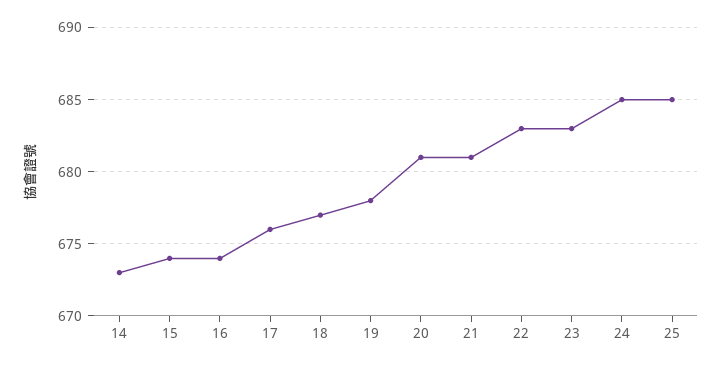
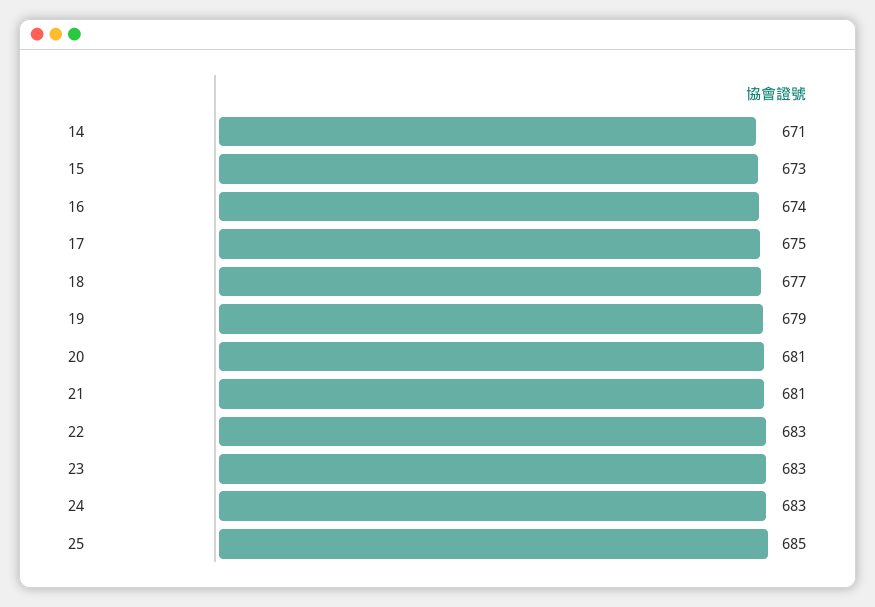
  {
-   "14": 673,
+   "14": 671,
-   "15": 674,
+   "15": 673,
    "16": 674,
-   "17": 676,
+   "17": 675,
    "18": 677,
-   "19": 678,
+   "19": 679,
    "20": 681,
    "21": 681,
    "22": 683,
    "23": 683,
-   "24": 685,
+   "24": 683,
    "25": 685
  }

